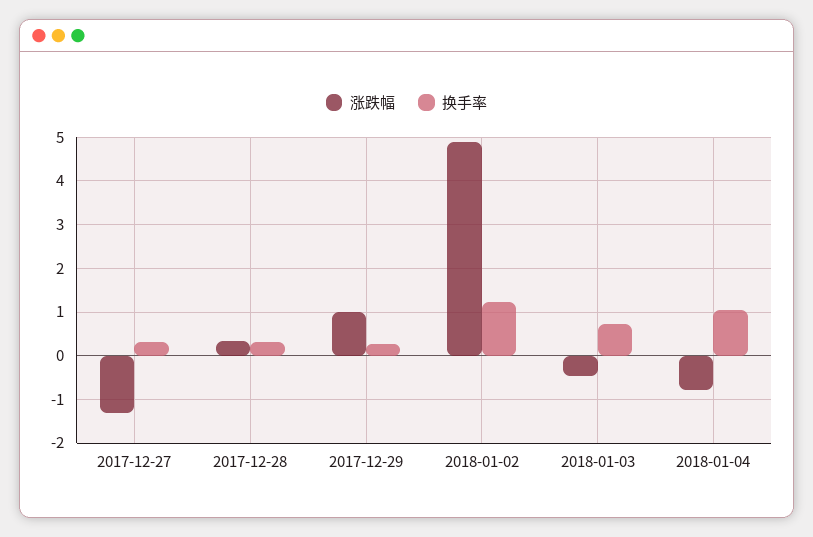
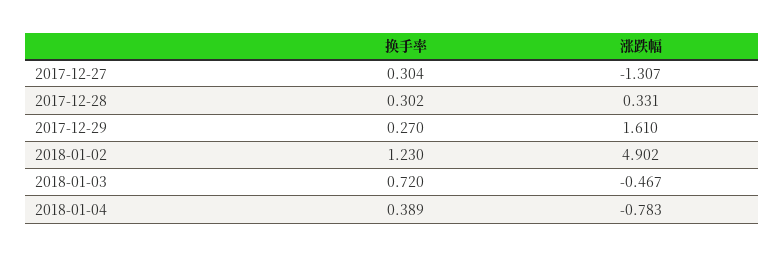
  {
    "涨跌幅": {
      "2017-12-27": -1.307,
      "2017-12-28": 0.331,
-     "2017-12-29": 1,
+     "2017-12-29": 1.61,
      "2018-01-02": 4.902,
      "2018-01-03": -0.467,
      "2018-01-04": -0.783
    },
    "换手率": {
      "2017-12-27": 0.304,
      "2017-12-28": 0.302,
      "2017-12-29": 0.27,
      "2018-01-02": 1.23,
      "2018-01-03": 0.72,
-     "2018-01-04": 1
+     "2018-01-04": 0.389
    }
  }

